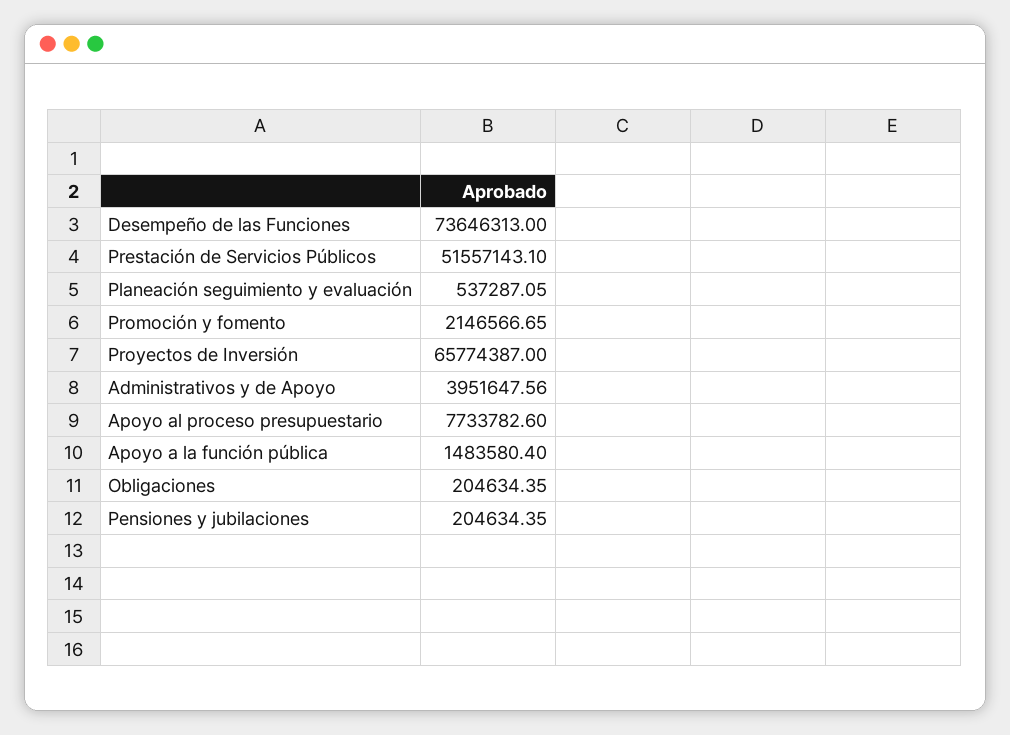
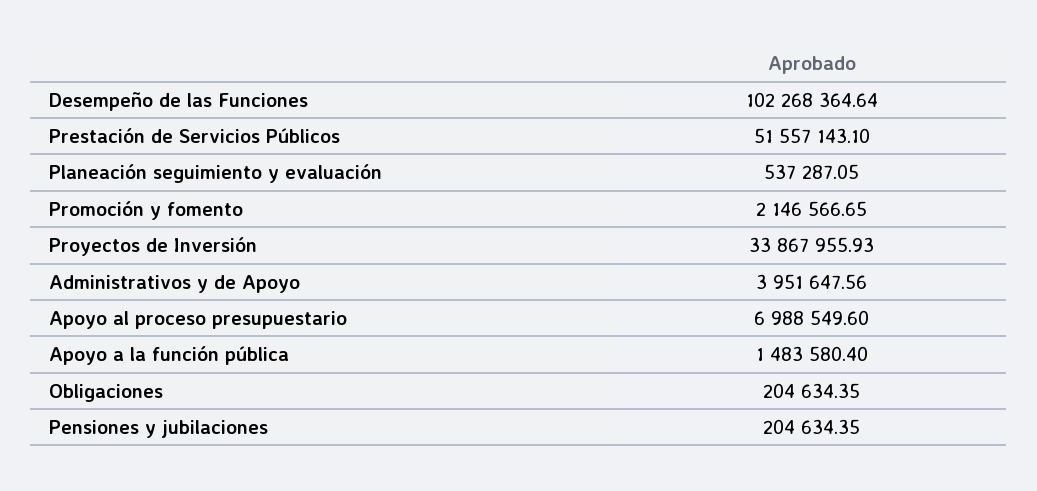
  {
-   "Desempeño de las Funciones": 73646313,
+   "Desempeño de las Funciones": 102268364.64,
    "Prestación de Servicios Públicos": 51557143.1,
    "Planeación seguimiento y evaluación": 537287.05,
    "Promoción y fomento": 2146566.65,
-   "Proyectos de Inversión": 65774387,
+   "Proyectos de Inversión": 33867955.93,
    "Administrativos y de Apoyo": 3951647.56,
-   "Apoyo al proceso presupuestario": 7733782.6,
+   "Apoyo al proceso presupuestario": 6988549.6,
    "Apoyo a la función pública": 1483580.4,
    "Obligaciones": 204634.35,
    "Pensiones y jubilaciones": 204634.35
  }

